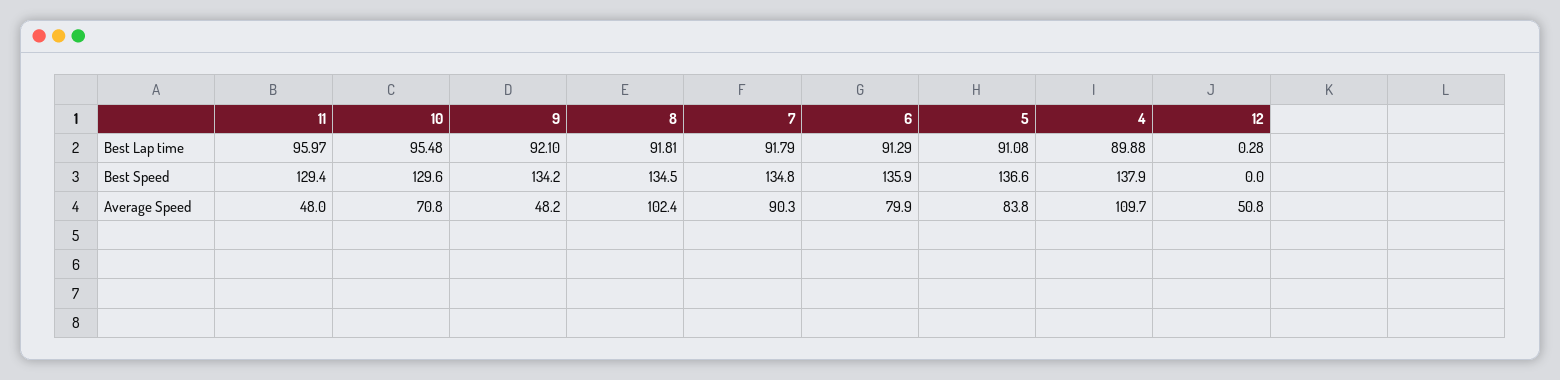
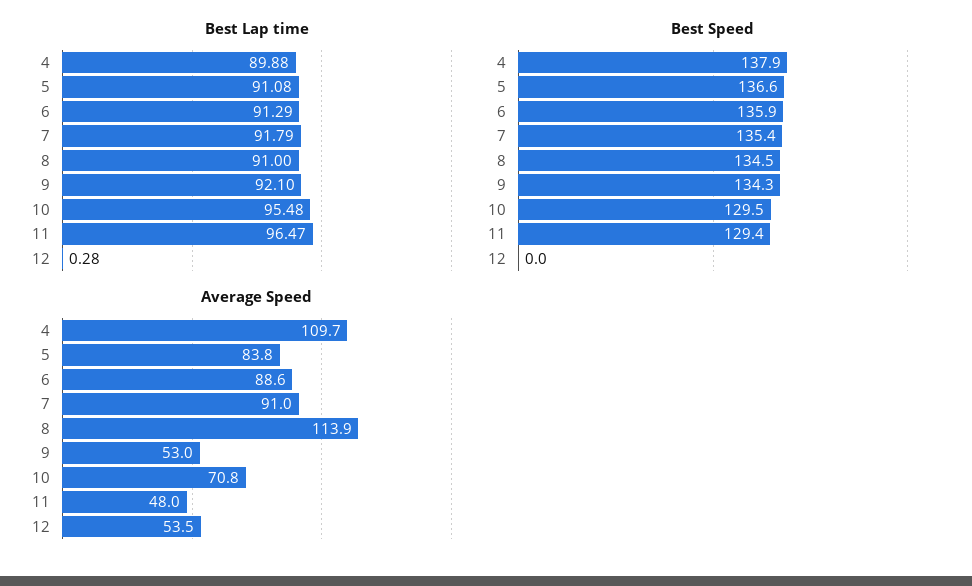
  {
    "Best Lap time": {
-     "11": 95.97,
+     "11": 96.47,
      "10": 95.48,
      "9": 92.1,
-     "8": 91.81,
+     "8": 91,
      "7": 91.79,
      "6": 91.29,
      "5": 91.08,
      "4": 89.88,
      "12": 0.28
    },
    "Best Speed": {
      "11": 129.4,
-     "10": 129.6,
+     "10": 129.5,
-     "9": 134.2,
+     "9": 134.3,
      "8": 134.5,
-     "7": 134.8,
+     "7": 135.4,
      "6": 135.9,
      "5": 136.6,
      "4": 137.9,
      "12": 0
    },
    "Average Speed": {
      "11": 48,
      "10": 70.8,
-     "9": 48.2,
+     "9": 53,
-     "8": 102.4,
+     "8": 113.9,
-     "7": 90.3,
+     "7": 91,
-     "6": 79.9,
+     "6": 88.6,
      "5": 83.8,
      "4": 109.7,
-     "12": 50.8
+     "12": 53.5
    }
  }

